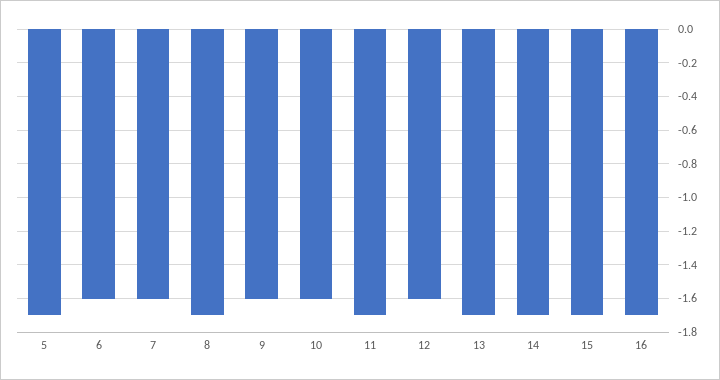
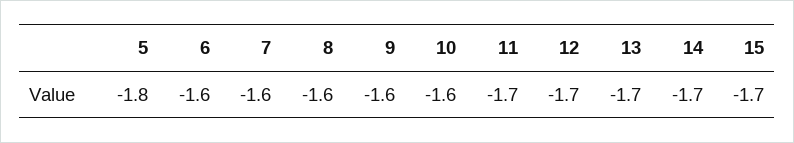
  {
-   "5": -1.7,
+   "5": -1.8,
    "6": -1.6,
    "7": -1.6,
-   "8": -1.7,
+   "8": -1.6,
    "9": -1.6,
    "10": -1.6,
    "11": -1.7,
-   "12": -1.6,
+   "12": -1.7,
    "13": -1.7,
    "14": -1.7,
-   "15": -1.7,
+   "15": -1.7
-   "16": -1.7
  }

